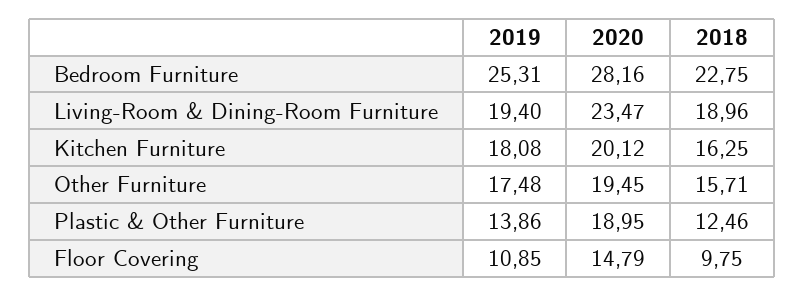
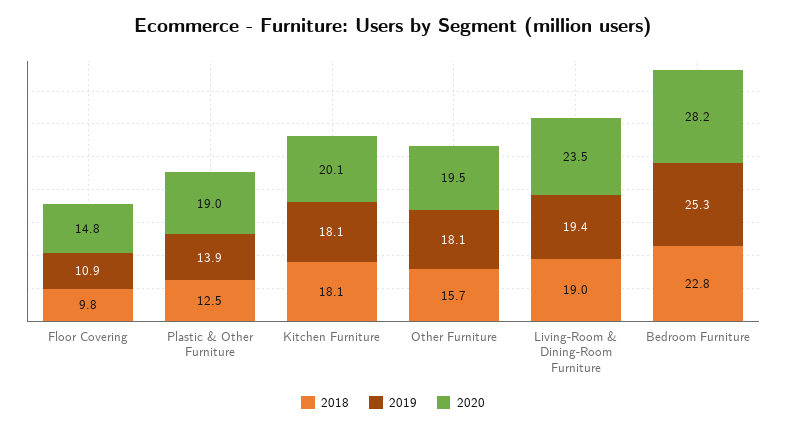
  {
    "2019": {
      "Bedroom Furniture": 25.31,
      "Living-Room & Dining-Room Furniture": 19.4,
      "Kitchen Furniture": 18.08,
-     "Other Furniture": 17.48,
+     "Other Furniture": 18.1,
      "Plastic & Other Furniture": 13.86,
      "Floor Covering": 10.85
    },
    "2020": {
      "Bedroom Furniture": 28.16,
      "Living-Room & Dining-Room Furniture": 23.47,
      "Kitchen Furniture": 20.12,
      "Other Furniture": 19.45,
      "Plastic & Other Furniture": 18.95,
      "Floor Covering": 14.79
    },
    "2018": {
      "Bedroom Furniture": 22.75,
      "Living-Room & Dining-Room Furniture": 18.96,
-     "Kitchen Furniture": 16.25,
+     "Kitchen Furniture": 18.1,
      "Other Furniture": 15.71,
      "Plastic & Other Furniture": 12.46,
      "Floor Covering": 9.75
    }
  }

